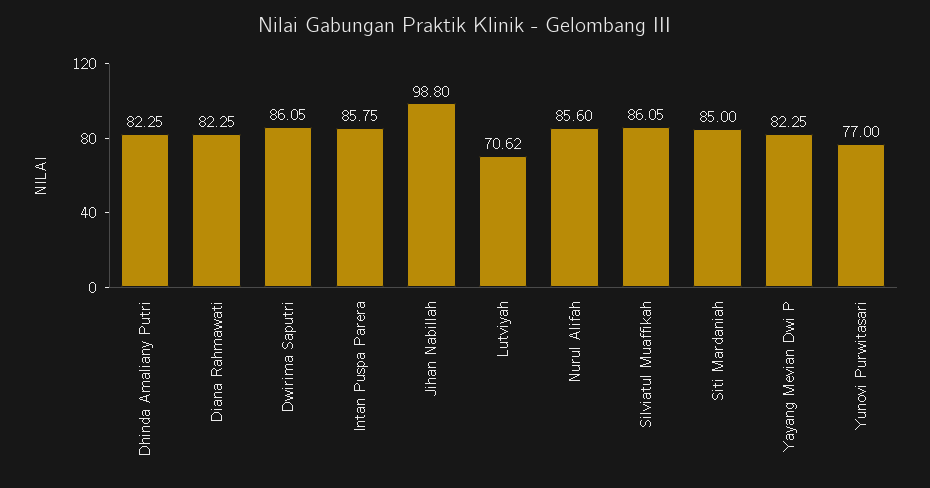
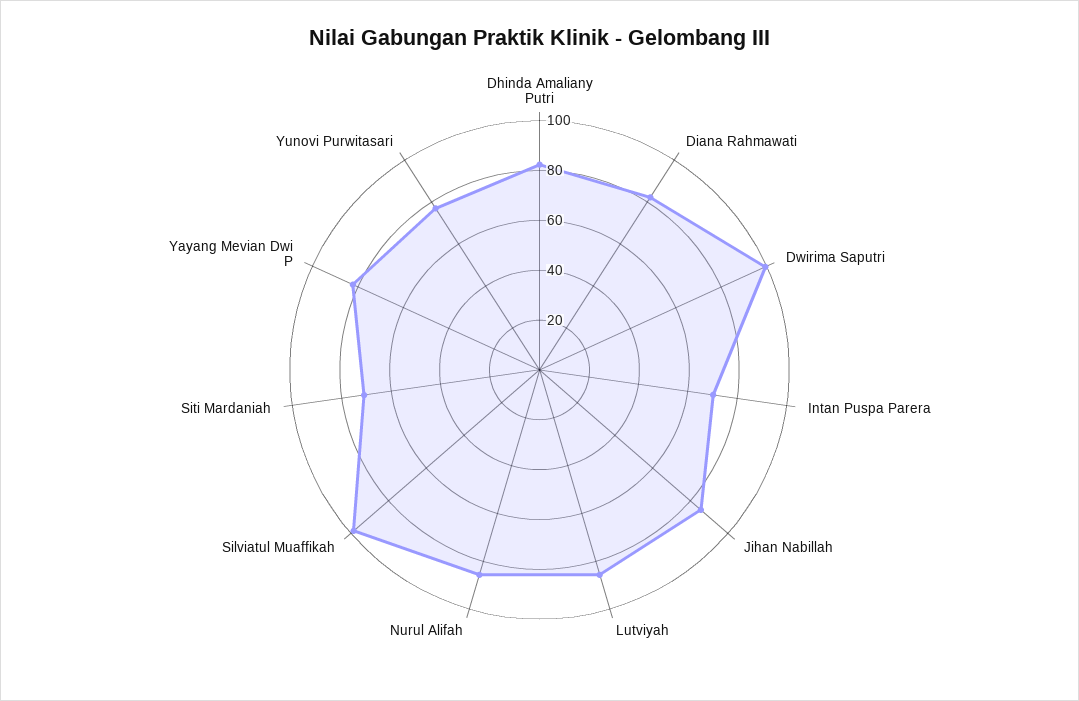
  {
    "Dhinda Amaliany Putri": 82.25,
    "Diana Rahmawati": 82.25,
-   "Dwirima Saputri": 86.05,
+   "Dwirima Saputri": 100,
-   "Intan Puspa Parera": 85.75,
+   "Intan Puspa Parera": 70,
-   "Jihan Nabillah": 98.8,
+   "Jihan Nabillah": 85,
-   "Lutviyah": 70.62,
+   "Lutviyah": 85,
    "Nurul Alifah": 85.6,
-   "Silviatul Muaffikah": 86.05,
+   "Silviatul Muaffikah": 100,
-   "Siti Mardaniah": 85,
+   "Siti Mardaniah": 70,
    "Yayang Mevian Dwi P": 82.25,
    "Yunovi Purwitasari": 77
  }

